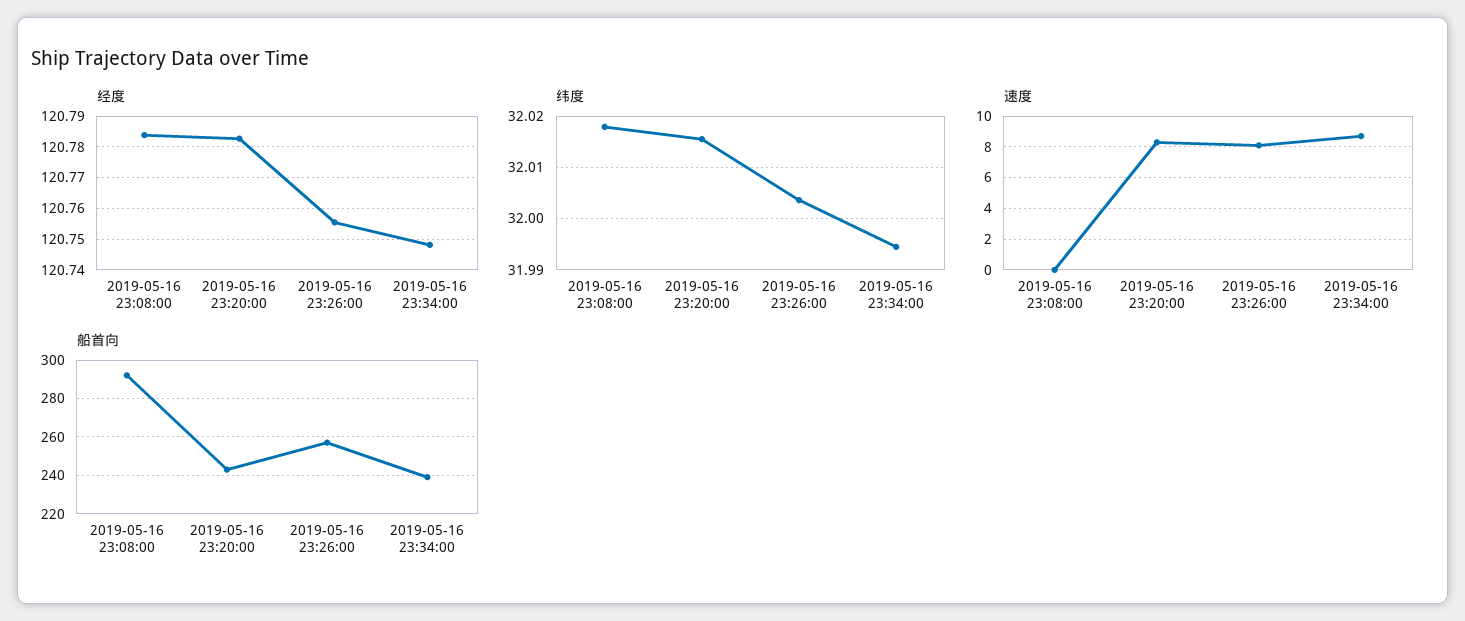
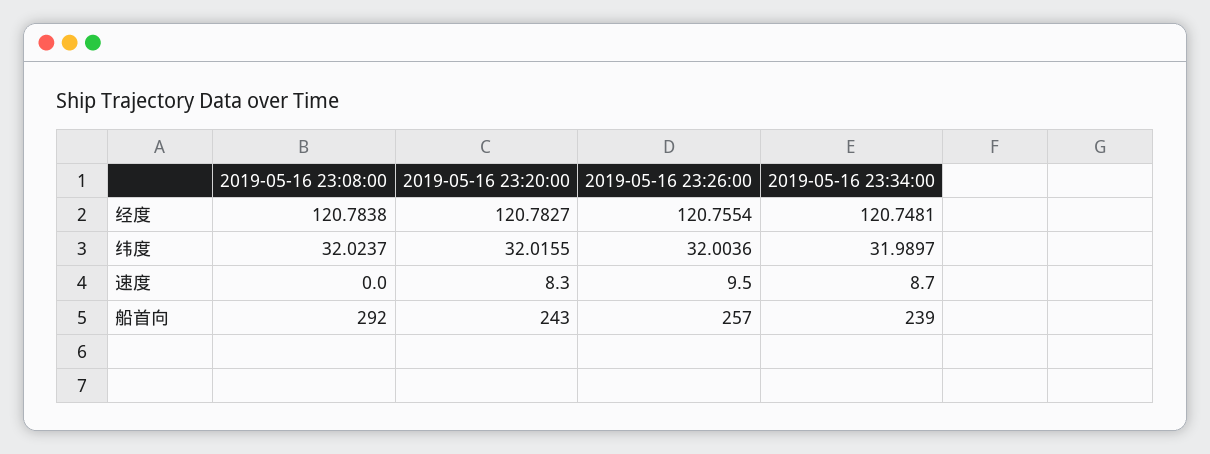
  {
    "经度": {
      "2019-05-16 23:08:00": 120.7838,
      "2019-05-16 23:20:00": 120.7827,
      "2019-05-16 23:26:00": 120.7554,
      "2019-05-16 23:34:00": 120.7481
    },
    "纬度": {
-     "2019-05-16 23:08:00": 32.018,
+     "2019-05-16 23:08:00": 32.0237,
      "2019-05-16 23:20:00": 32.0155,
      "2019-05-16 23:26:00": 32.0036,
-     "2019-05-16 23:34:00": 31.994
+     "2019-05-16 23:34:00": 31.9897
    },
    "速度": {
      "2019-05-16 23:08:00": 0,
      "2019-05-16 23:20:00": 8.3,
-     "2019-05-16 23:26:00": 8,
+     "2019-05-16 23:26:00": 9.5,
      "2019-05-16 23:34:00": 8.7
    },
    "船首向": {
      "2019-05-16 23:08:00": 292,
      "2019-05-16 23:20:00": 243,
      "2019-05-16 23:26:00": 257,
      "2019-05-16 23:34:00": 239
    }
  }

